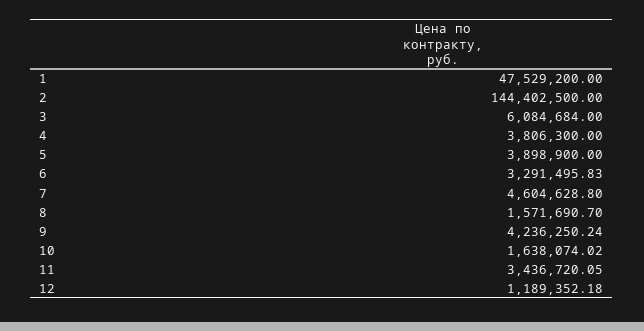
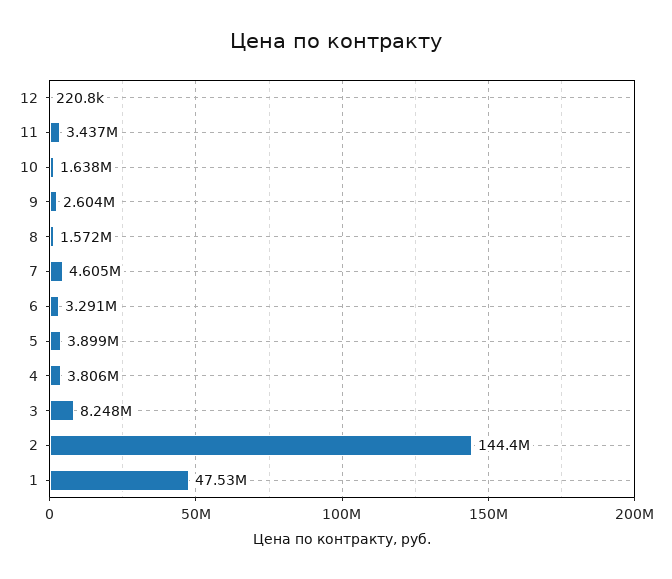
  {
    "1": 47529200,
    "2": 144402500,
-   "3": 6084684,
+   "3": 8248000,
    "4": 3806300,
    "5": 3898900,
    "6": 3291495.83,
    "7": 4604628.8,
    "8": 1571690.7,
-   "9": 4236250.24,
+   "9": 2604000,
    "10": 1638074.02,
    "11": 3436720.05,
-   "12": 1189352.18
+   "12": 220800
  }

